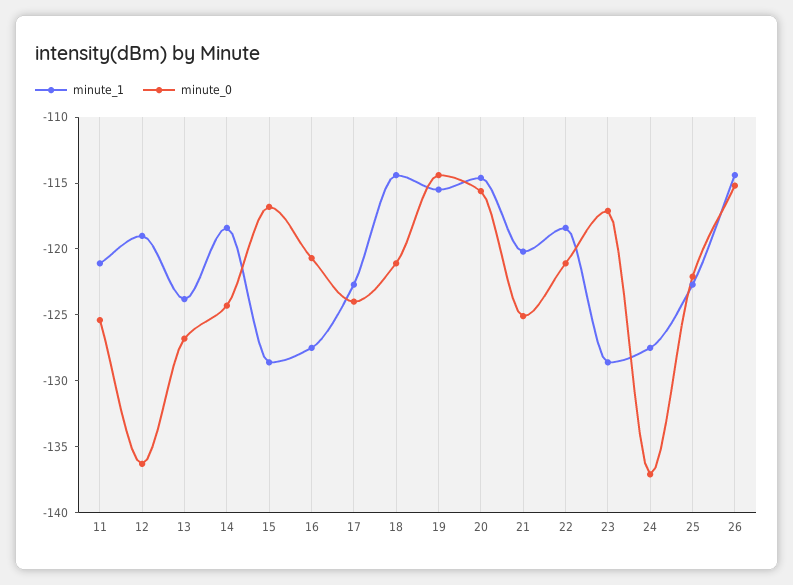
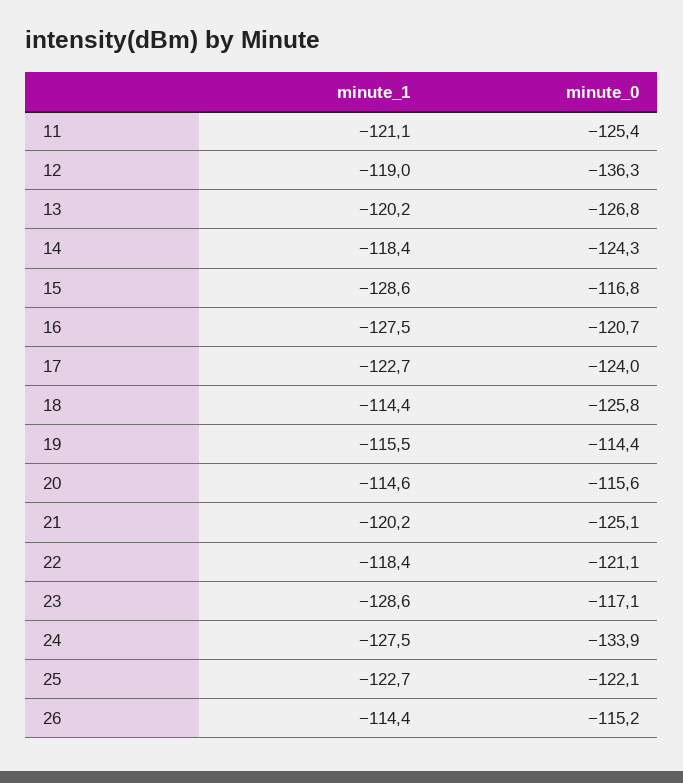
  {
    "minute_1": {
      "11": -121.1,
      "12": -119,
-     "13": -124,
+     "13": -120.2,
      "14": -118.4,
      "15": -128.6,
      "16": -127.5,
      "17": -122.7,
      "18": -114.4,
      "19": -115.5,
      "20": -114.6,
      "21": -120.2,
      "22": -118.4,
      "23": -128.6,
      "24": -127.5,
      "25": -122.7,
      "26": -114.4
    },
    "minute_0": {
      "11": -125.4,
      "12": -136.3,
      "13": -126.8,
      "14": -124.3,
      "15": -116.8,
      "16": -120.7,
      "17": -124,
-     "18": -121,
+     "18": -125.8,
      "19": -114.4,
      "20": -115.6,
      "21": -125.1,
      "22": -121.1,
      "23": -117.1,
-     "24": -137,
+     "24": -133.9,
      "25": -122.1,
      "26": -115.2
    }
  }

